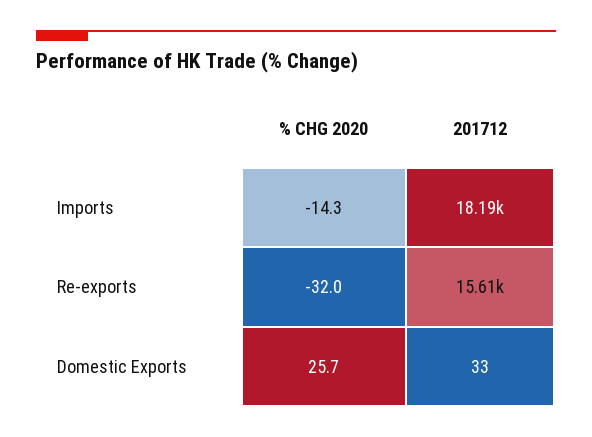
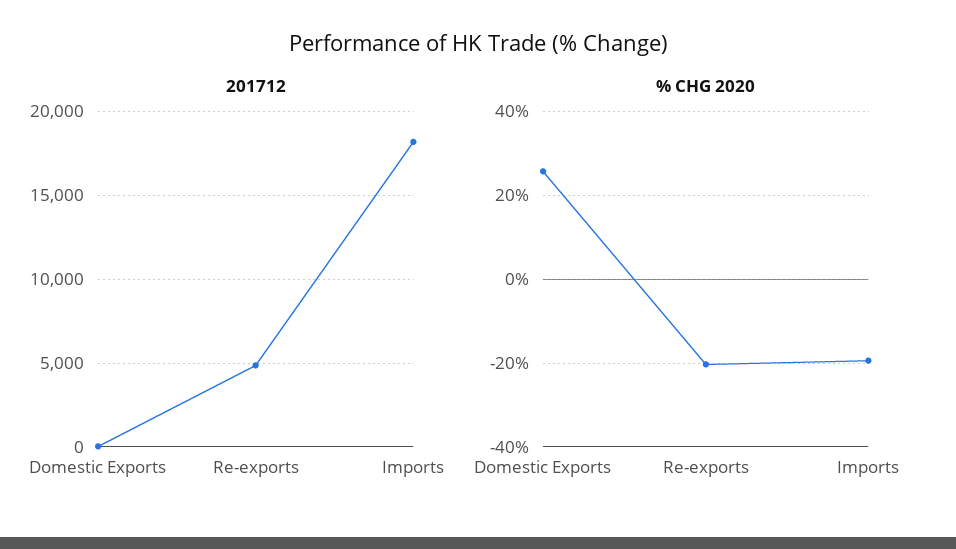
  {
    "% CHG 2020": {
-     "Imports": -14.3,
+     "Imports": -20,
-     "Re-exports": -32,
+     "Re-exports": -20,
      "Domestic Exports": 25.7
    },
    "201712": {
      "Imports": 18190,
-     "Re-exports": 15610,
+     "Re-exports": 5000,
      "Domestic Exports": 33
    }
  }

